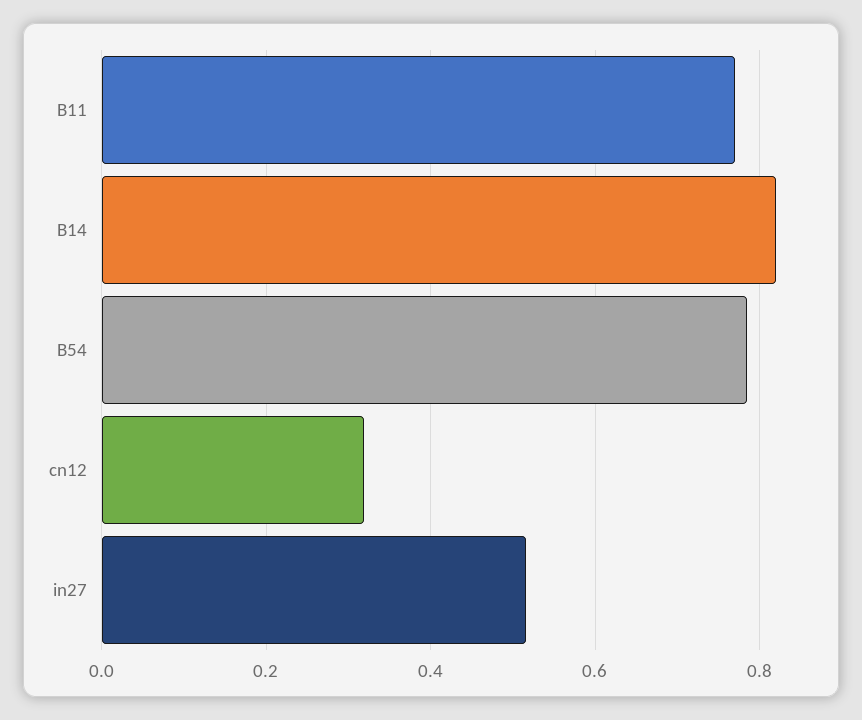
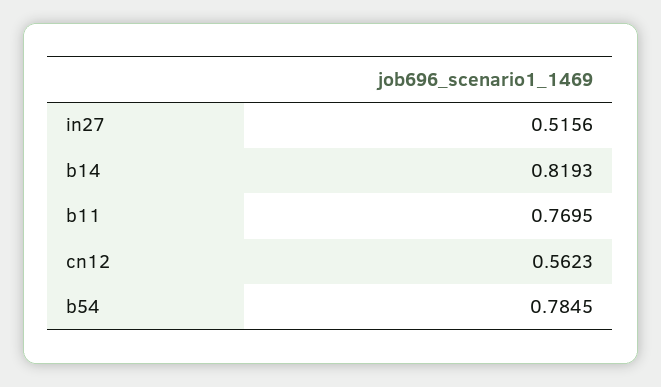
  {
    "B11": 0.7695,
    "B14": 0.8193,
    "B54": 0.7845,
-   "cn12": 0.32,
+   "cn12": 0.5623,
    "in27": 0.5156
  }

